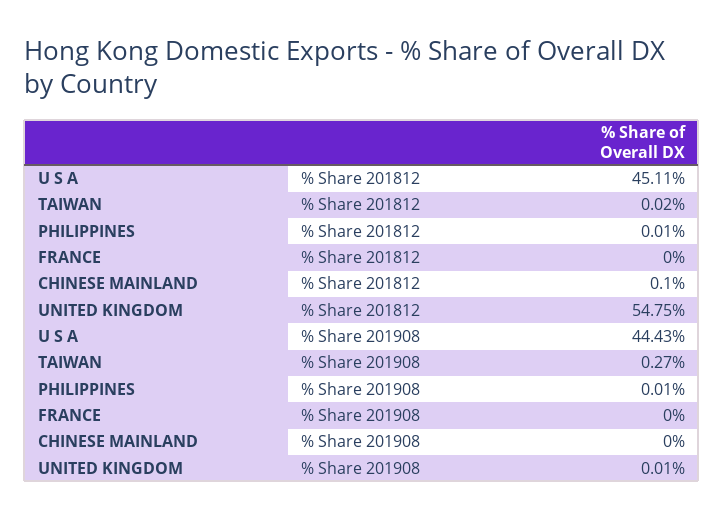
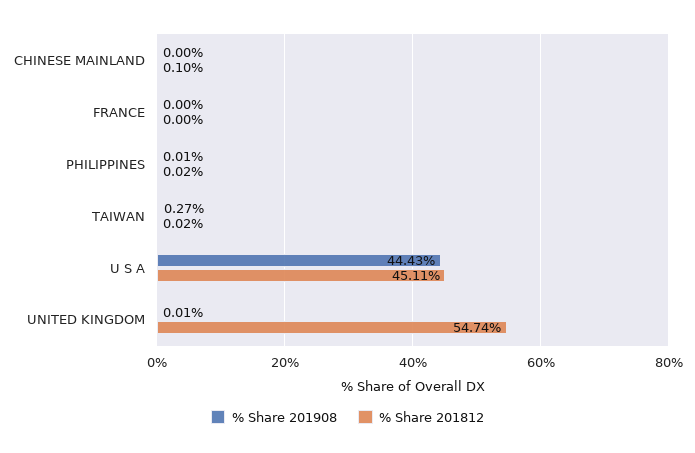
  {
    "% Share 201812": {
      "U S A": 45.11,
      "TAIWAN": 0.02,
-     "PHILIPPINES": 0.01,
+     "PHILIPPINES": 0.02,
      "FRANCE": 0,
      "CHINESE MAINLAND": 0.1,
-     "UNITED KINGDOM": 54.75
+     "UNITED KINGDOM": 54.74
    },
    "% Share 201908": {
      "U S A": 44.43,
      "TAIWAN": 0.27,
      "PHILIPPINES": 0.01,
      "FRANCE": 0,
      "CHINESE MAINLAND": 0,
      "UNITED KINGDOM": 0.01
    }
  }

